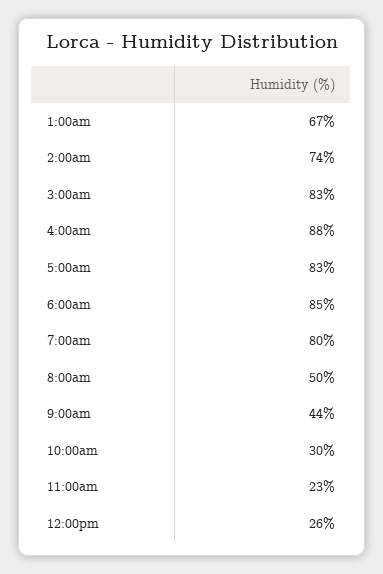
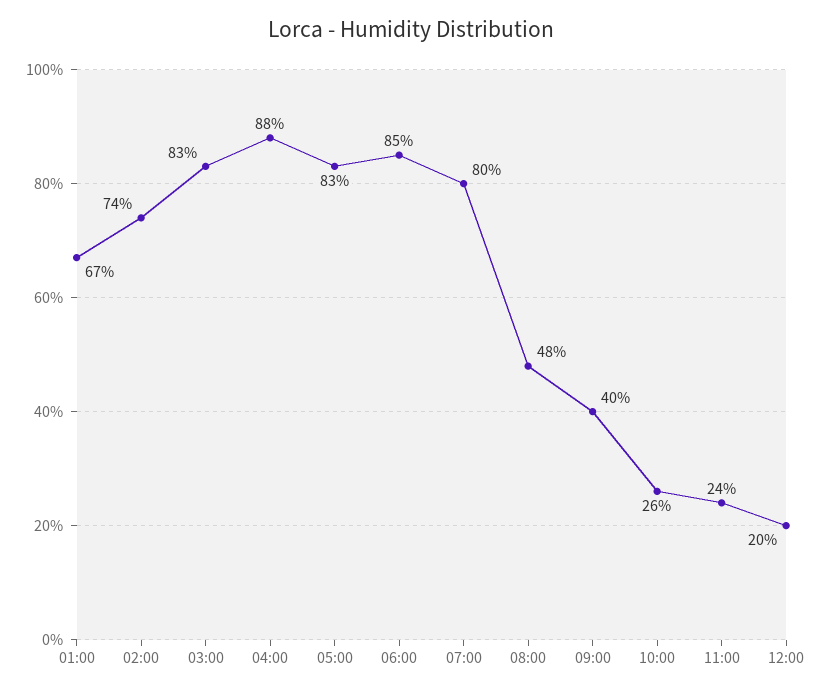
  {
    "1:00am": 67,
    "2:00am": 74,
    "3:00am": 83,
    "4:00am": 88,
    "5:00am": 83,
    "6:00am": 85,
    "7:00am": 80,
-   "8:00am": 50,
+   "8:00am": 48,
-   "9:00am": 44,
+   "9:00am": 40,
-   "10:00am": 30,
+   "10:00am": 26,
-   "11:00am": 23,
+   "11:00am": 24,
-   "12:00pm": 26
+   "12:00pm": 20
  }

